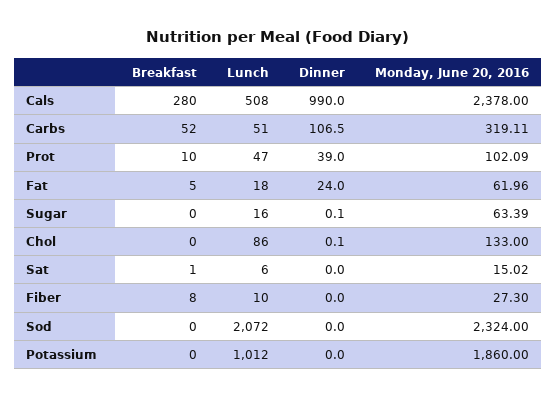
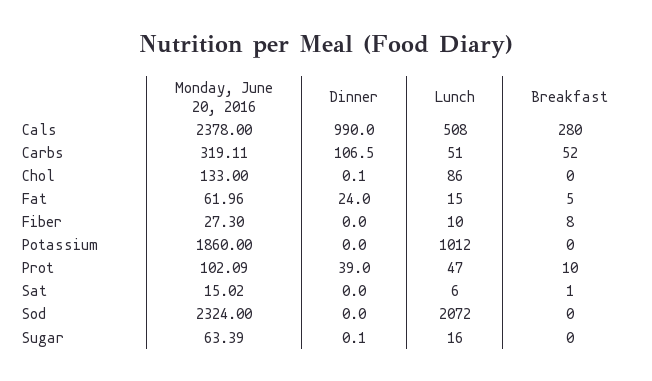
  {
    "Breakfast": {
      "Cals": 280,
      "Carbs": 52,
      "Prot": 10,
      "Fat": 5,
      "Sugar": 0,
      "Chol": 0,
      "Sat": 1,
      "Fiber": 8,
      "Sod": 0,
      "Potassium": 0
    },
    "Lunch": {
      "Cals": 508,
      "Carbs": 51,
      "Prot": 47,
-     "Fat": 18,
+     "Fat": 15,
      "Sugar": 16,
      "Chol": 86,
      "Sat": 6,
      "Fiber": 10,
      "Sod": 2072,
      "Potassium": 1012
    },
    "Dinner": {
      "Cals": 990,
      "Carbs": 106.5,
      "Prot": 39,
      "Fat": 24,
      "Sugar": 0.1,
      "Chol": 0.1,
      "Sat": 0,
      "Fiber": 0,
      "Sod": 0,
      "Potassium": 0
    },
    "Monday, June 20, 2016": {
      "Cals": 2378,
      "Carbs": 319.11,
      "Prot": 102.09,
      "Fat": 61.96,
      "Sugar": 63.39,
      "Chol": 133,
      "Sat": 15.02,
      "Fiber": 27.3,
      "Sod": 2324,
      "Potassium": 1860
    }
  }

